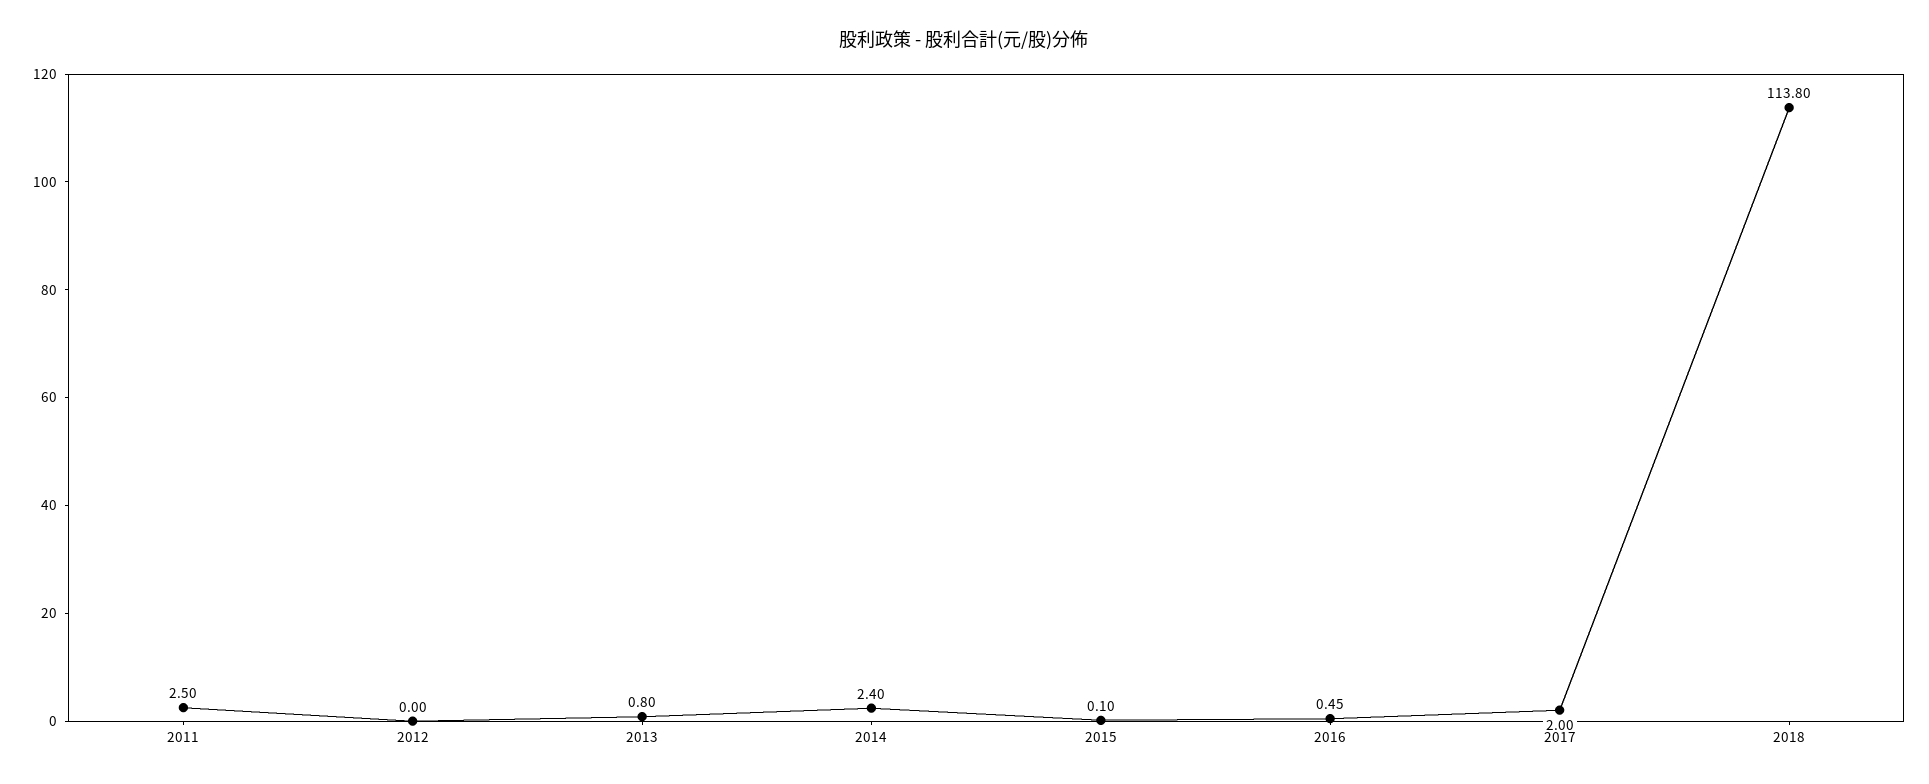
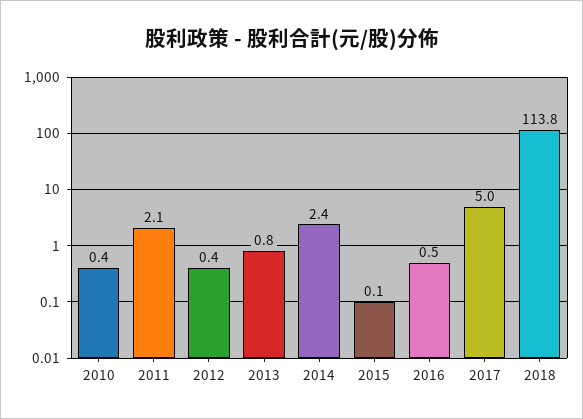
  {
-   "2011": 2.5,
+   "2011": 2.1,
-   "2012": 0,
+   "2012": 0.4,
    "2013": 0.8,
    "2014": 2.4,
    "2015": 0.1,
    "2016": 0.45,
-   "2017": 2,
+   "2017": 5,
-   "2018": 113.8
+   "2018": 113.8,
+   "2010": 0.4
  }

